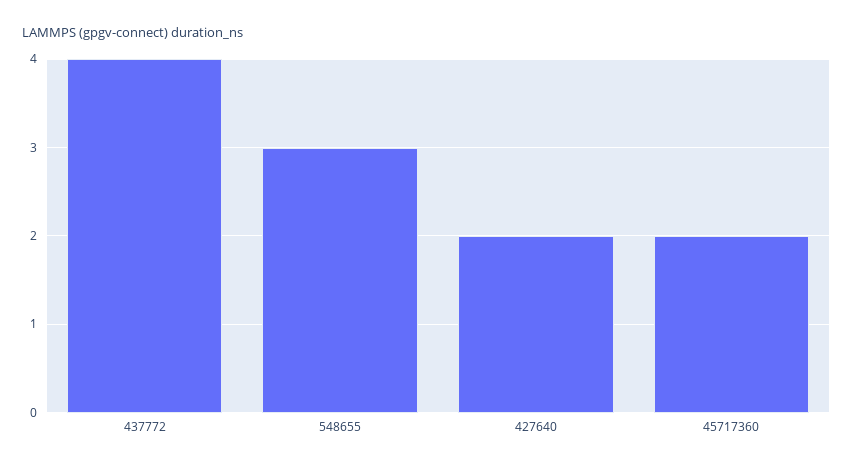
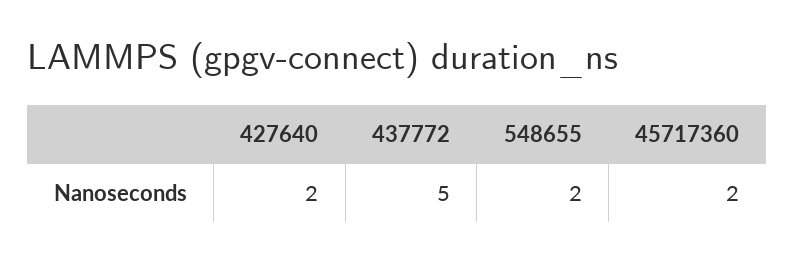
  {
-   "437772": 4,
+   "437772": 5,
-   "548655": 3,
+   "548655": 2,
    "427640": 2,
    "45717360": 2
  }

